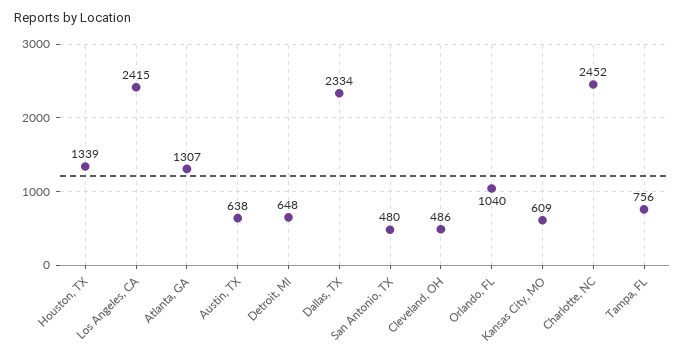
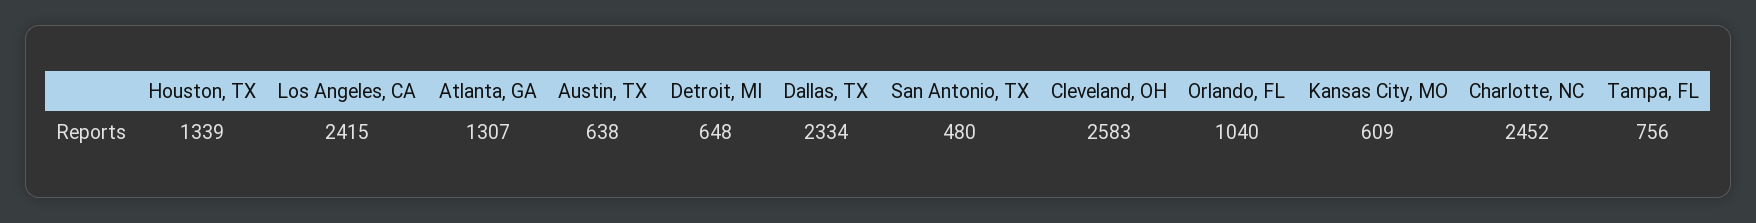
  {
    "Houston, TX": 1339,
    "Los Angeles, CA": 2415,
    "Atlanta, GA": 1307,
    "Austin, TX": 638,
    "Detroit, MI": 648,
    "Dallas, TX": 2334,
    "San Antonio, TX": 480,
-   "Cleveland, OH": 486,
+   "Cleveland, OH": 2583,
    "Orlando, FL": 1040,
    "Kansas City, MO": 609,
    "Charlotte, NC": 2452,
    "Tampa, FL": 756
  }

